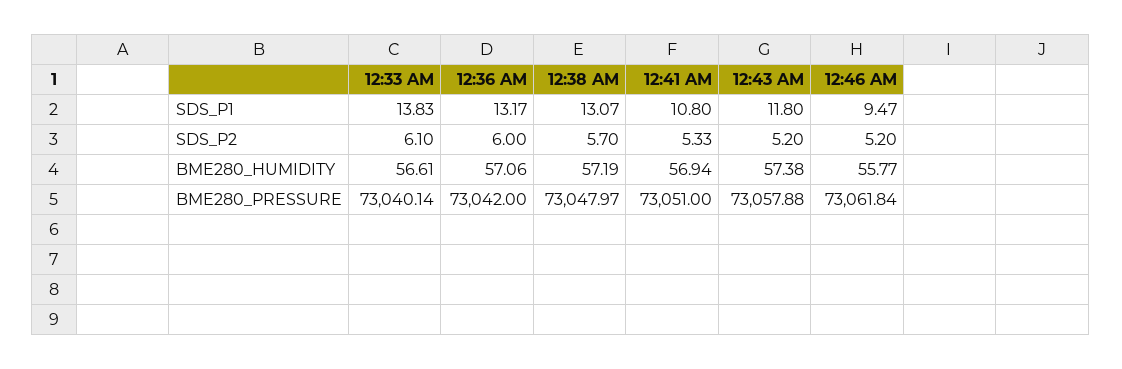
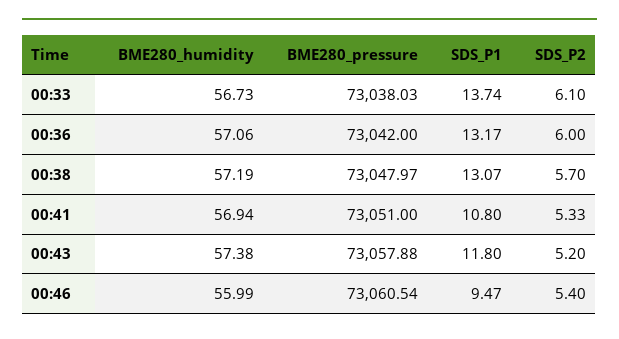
  {
    "12:33 AM": {
-     "SDS_P1": 13.83,
+     "SDS_P1": 13.74,
      "SDS_P2": 6.1,
-     "BME280_HUMIDITY": 56.61,
+     "BME280_HUMIDITY": 56.73,
-     "BME280_PRESSURE": 73040.14
+     "BME280_PRESSURE": 73038.03
    },
    "12:36 AM": {
      "SDS_P1": 13.17,
      "SDS_P2": 6,
      "BME280_HUMIDITY": 57.06,
      "BME280_PRESSURE": 73042
    },
    "12:38 AM": {
      "SDS_P1": 13.07,
      "SDS_P2": 5.7,
      "BME280_HUMIDITY": 57.19,
      "BME280_PRESSURE": 73047.97
    },
    "12:41 AM": {
      "SDS_P1": 10.8,
      "SDS_P2": 5.33,
      "BME280_HUMIDITY": 56.94,
      "BME280_PRESSURE": 73051
    },
    "12:43 AM": {
      "SDS_P1": 11.8,
      "SDS_P2": 5.2,
      "BME280_HUMIDITY": 57.38,
      "BME280_PRESSURE": 73057.88
    },
    "12:46 AM": {
      "SDS_P1": 9.47,
-     "SDS_P2": 5.2,
+     "SDS_P2": 5.4,
-     "BME280_HUMIDITY": 55.77,
+     "BME280_HUMIDITY": 55.99,
-     "BME280_PRESSURE": 73061.84
+     "BME280_PRESSURE": 73060.54
    }
  }

